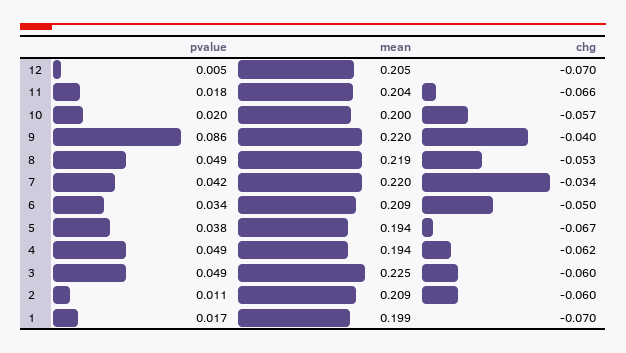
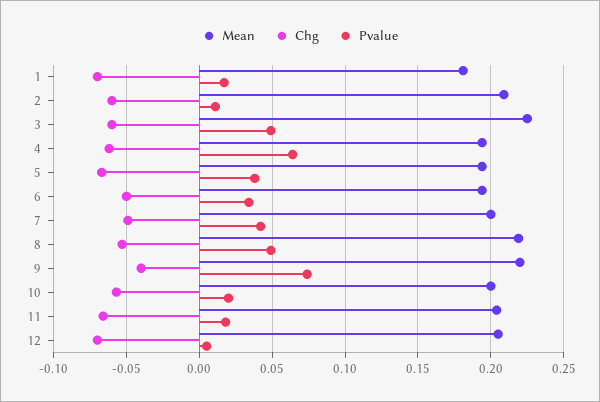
  {
    "pvalue": {
      "12": 0.005,
      "11": 0.018,
      "10": 0.02,
-     "9": 0.086,
+     "9": 0.075,
      "8": 0.049,
      "7": 0.042,
      "6": 0.034,
      "5": 0.038,
-     "4": 0.049,
+     "4": 0.065,
      "3": 0.049,
      "2": 0.011,
      "1": 0.017
    },
    "mean": {
      "12": 0.205,
      "11": 0.204,
      "10": 0.2,
      "9": 0.22,
      "8": 0.219,
-     "7": 0.22,
+     "7": 0.2,
-     "6": 0.209,
+     "6": 0.195,
      "5": 0.194,
      "4": 0.194,
      "3": 0.225,
      "2": 0.209,
-     "1": 0.199
+     "1": 0.18
    },
    "chg": {
      "12": -0.07,
      "11": -0.066,
      "10": -0.057,
      "9": -0.04,
      "8": -0.053,
-     "7": -0.034,
+     "7": -0.05,
      "6": -0.05,
      "5": -0.067,
      "4": -0.062,
      "3": -0.06,
      "2": -0.06,
      "1": -0.07
    }
  }

